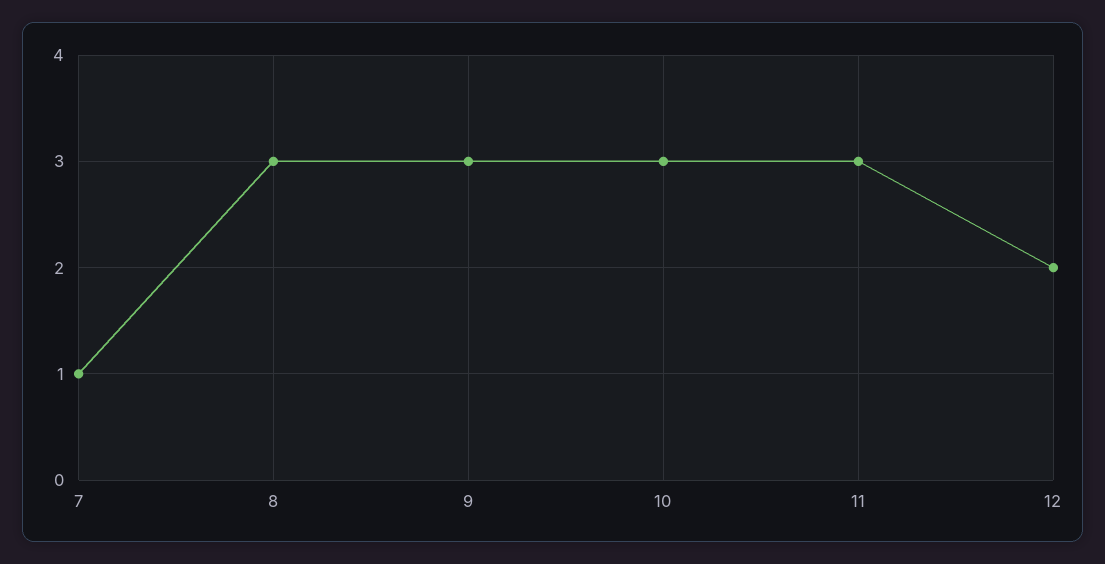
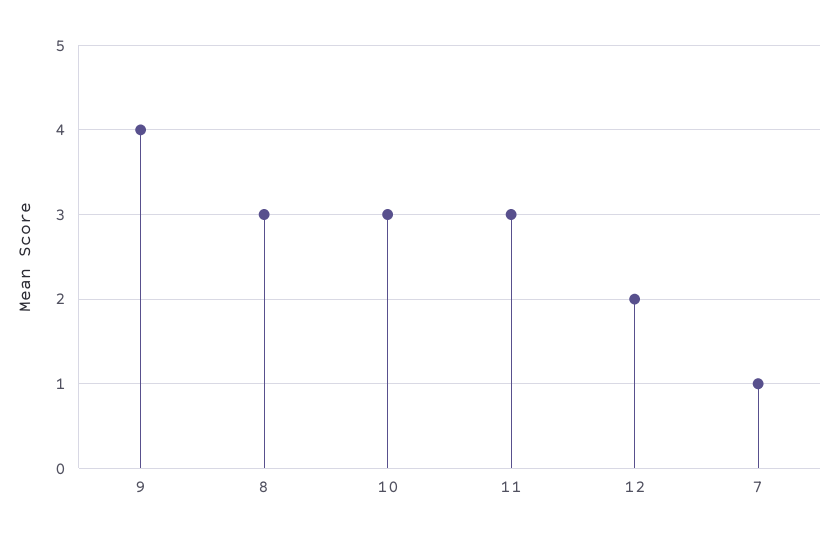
  {
    "7": 1,
    "8": 3,
-   "9": 3,
+   "9": 4,
    "10": 3,
    "11": 3,
    "12": 2
  }

